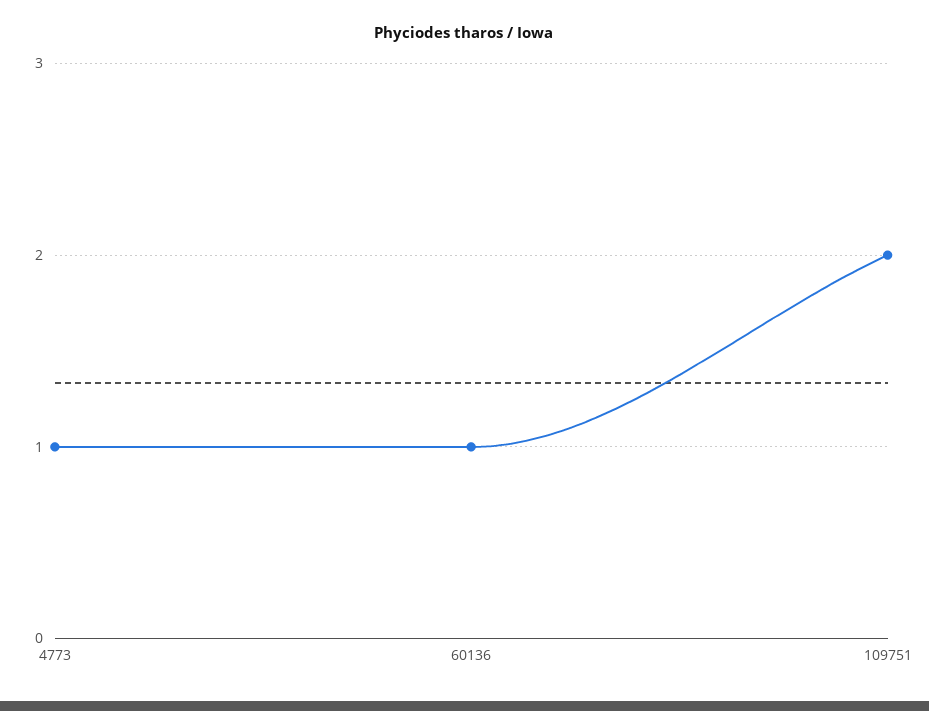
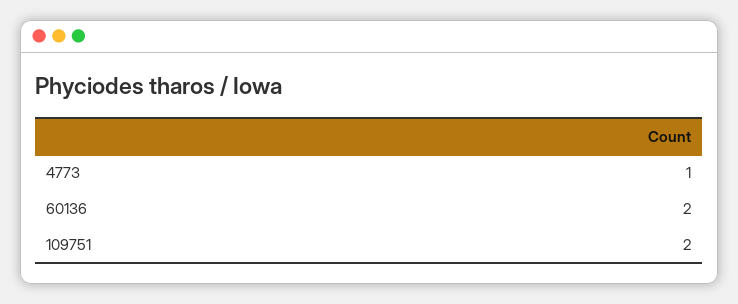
  {
    "4773": 1,
-   "60136": 1,
+   "60136": 2,
    "109751": 2
  }

